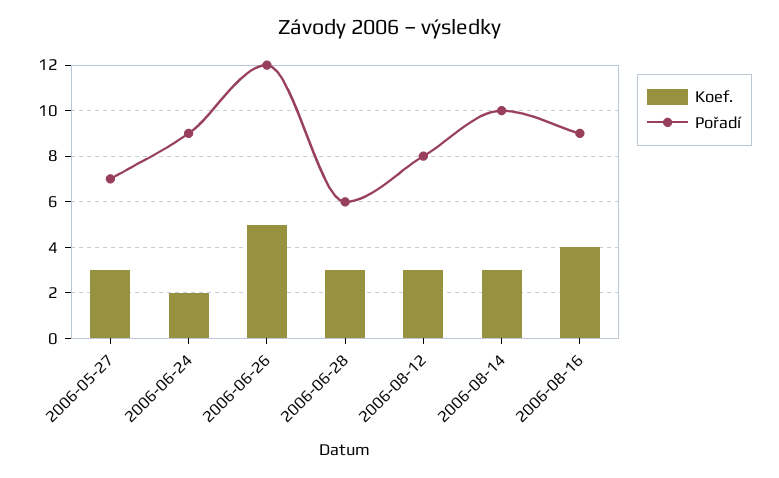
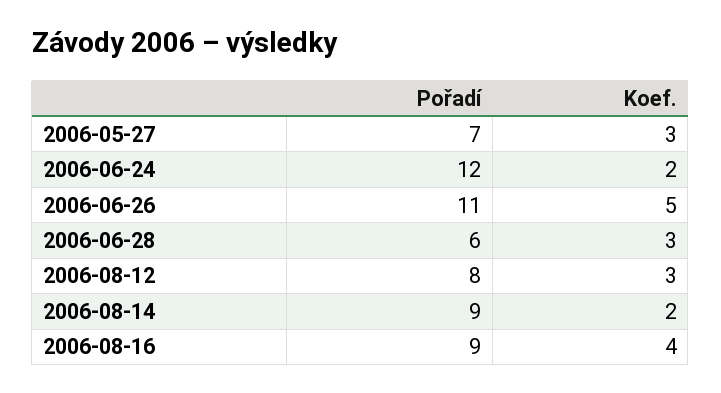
  {
    "Koef.": {
      "2006-05-27": 3,
      "2006-06-24": 2,
      "2006-06-26": 5,
      "2006-06-28": 3,
      "2006-08-12": 3,
-     "2006-08-14": 3,
+     "2006-08-14": 2,
      "2006-08-16": 4
    },
    "Pořadí": {
      "2006-05-27": 7,
-     "2006-06-24": 9,
+     "2006-06-24": 12,
-     "2006-06-26": 12,
+     "2006-06-26": 11,
      "2006-06-28": 6,
      "2006-08-12": 8,
-     "2006-08-14": 10,
+     "2006-08-14": 9,
      "2006-08-16": 9
    }
  }

